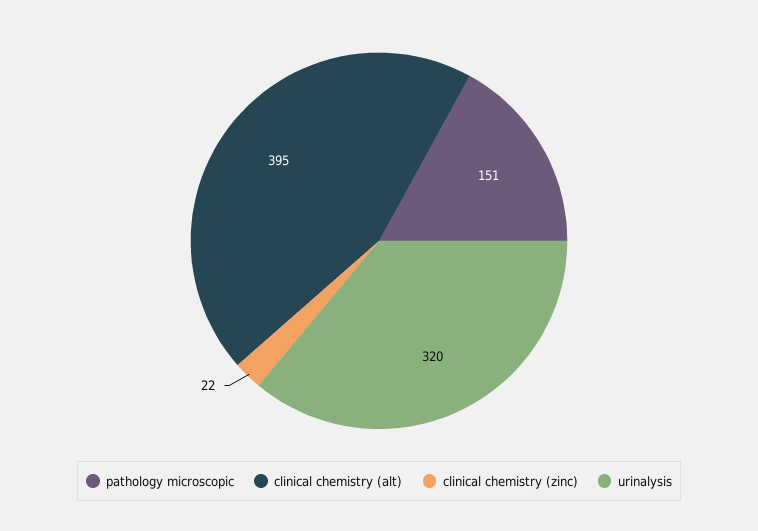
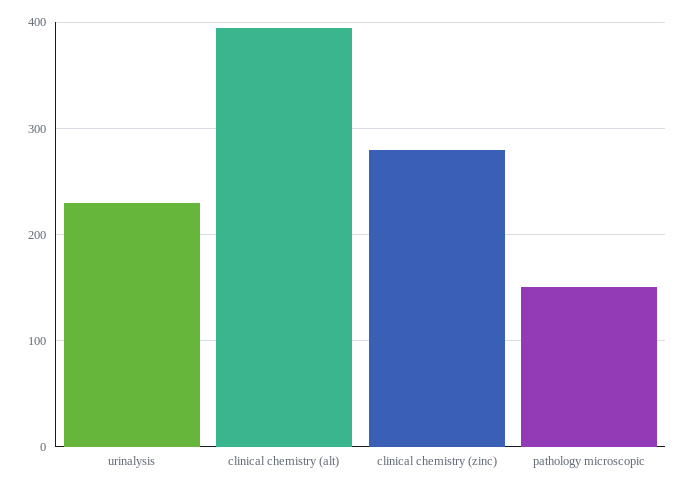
  {
    "pathology microscopic": 151,
    "clinical chemistry (alt)": 395,
-   "clinical chemistry (zinc)": 22,
+   "clinical chemistry (zinc)": 280,
-   "urinalysis": 320
+   "urinalysis": 230
  }

